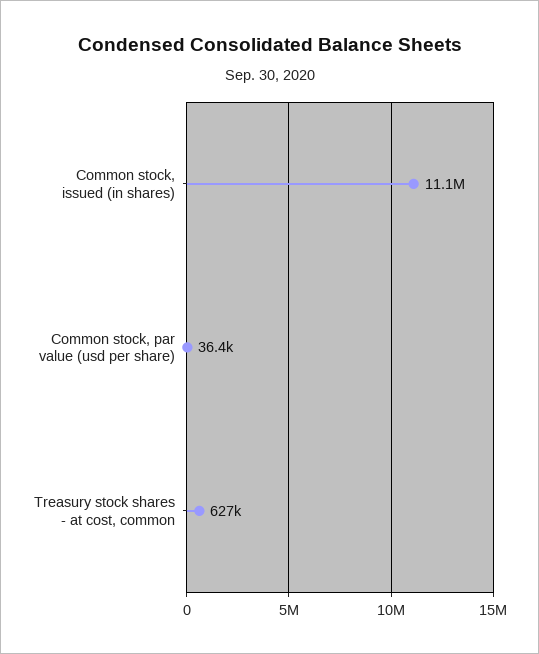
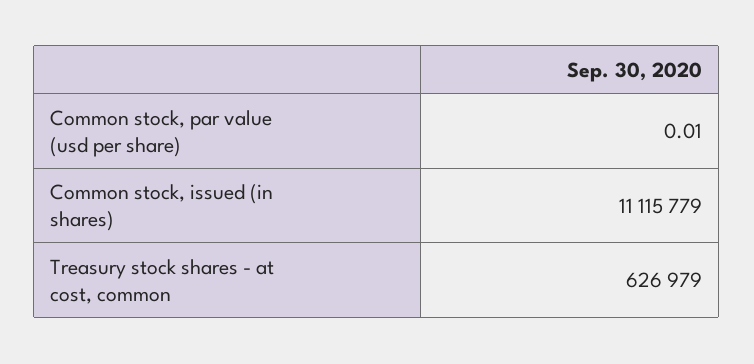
  {
    "Common stock, issued (in shares)": 11115779,
-   "Common stock, par value (usd per share)": 36400,
+   "Common stock, par value (usd per share)": 0.01,
    "Treasury stock shares - at cost, common": 626979
  }

